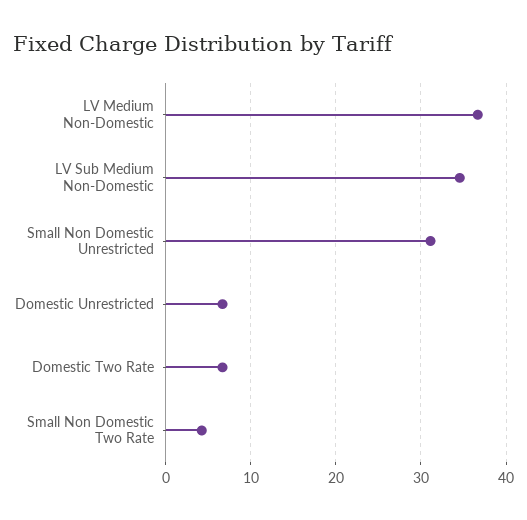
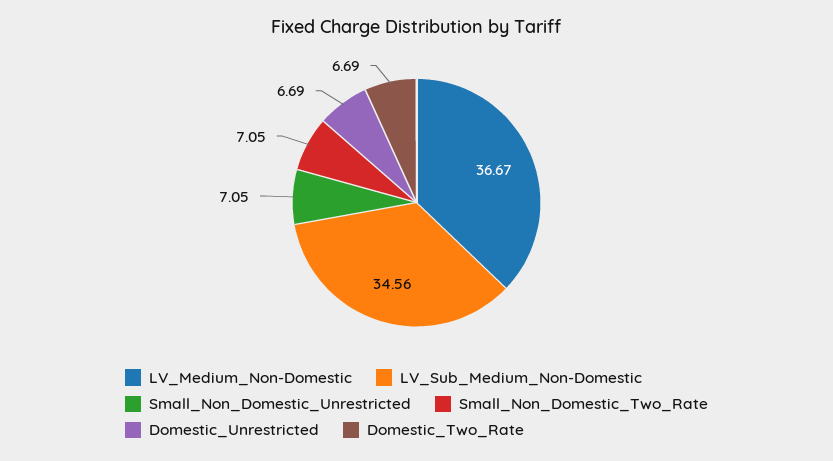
  {
    "LV Medium Non-Domestic": 36.67,
    "LV Sub Medium Non-Domestic": 34.56,
-   "Small Non Domestic Unrestricted": 31,
+   "Small Non Domestic Unrestricted": 7.05,
    "Domestic Unrestricted": 6.69,
    "Domestic Two Rate": 6.69,
-   "Small Non Domestic Two Rate": 4
+   "Small Non Domestic Two Rate": 7.05
  }

